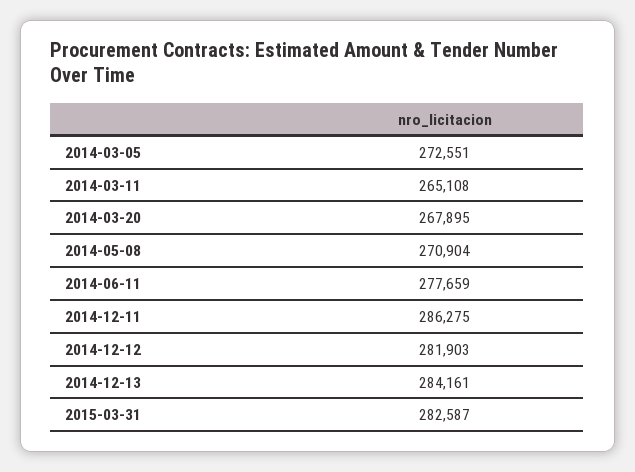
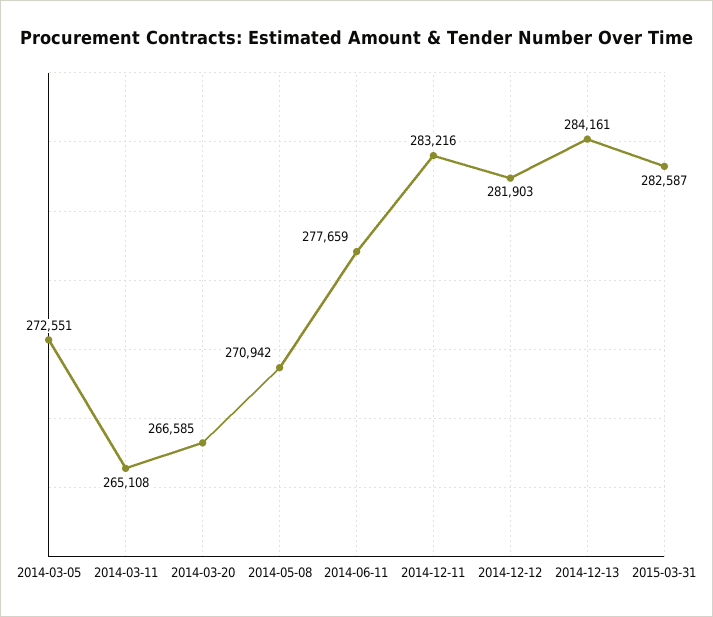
  {
    "2014-03-05": 272551,
    "2014-03-11": 265108,
-   "2014-03-20": 267895,
+   "2014-03-20": 266585,
-   "2014-05-08": 270904,
+   "2014-05-08": 270942,
    "2014-06-11": 277659,
-   "2014-12-11": 286275,
+   "2014-12-11": 283216,
    "2014-12-12": 281903,
    "2014-12-13": 284161,
    "2015-03-31": 282587
  }

